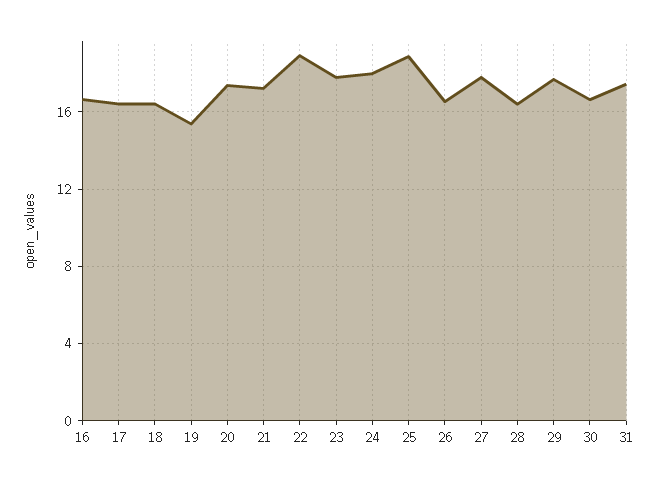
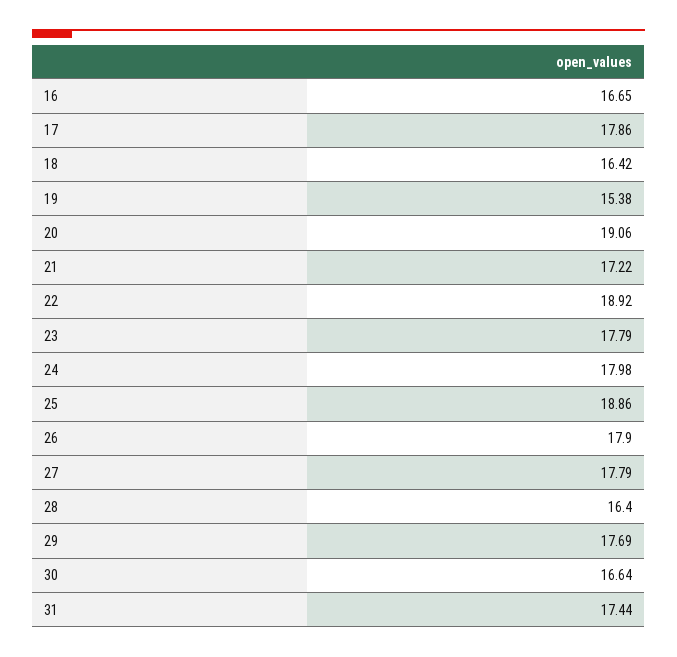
  {
    "16": 16.65,
-   "17": 16.5,
+   "17": 17.86,
    "18": 16.42,
    "19": 15.38,
-   "20": 17.5,
+   "20": 19.06,
    "21": 17.22,
    "22": 18.92,
    "23": 17.79,
    "24": 17.98,
    "25": 18.86,
-   "26": 16.5,
+   "26": 17.9,
    "27": 17.79,
    "28": 16.4,
    "29": 17.69,
    "30": 16.64,
    "31": 17.44
  }

